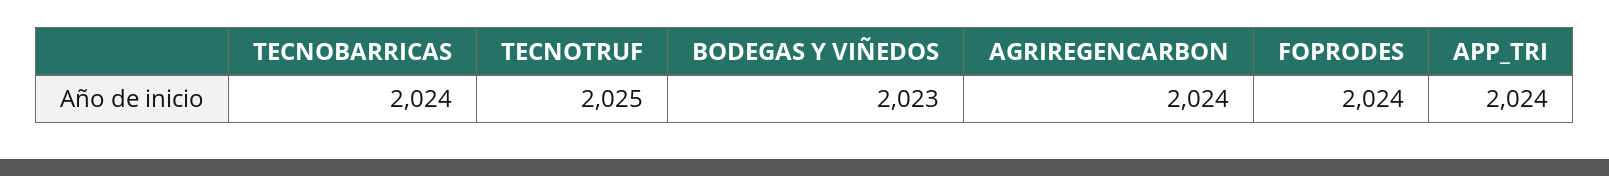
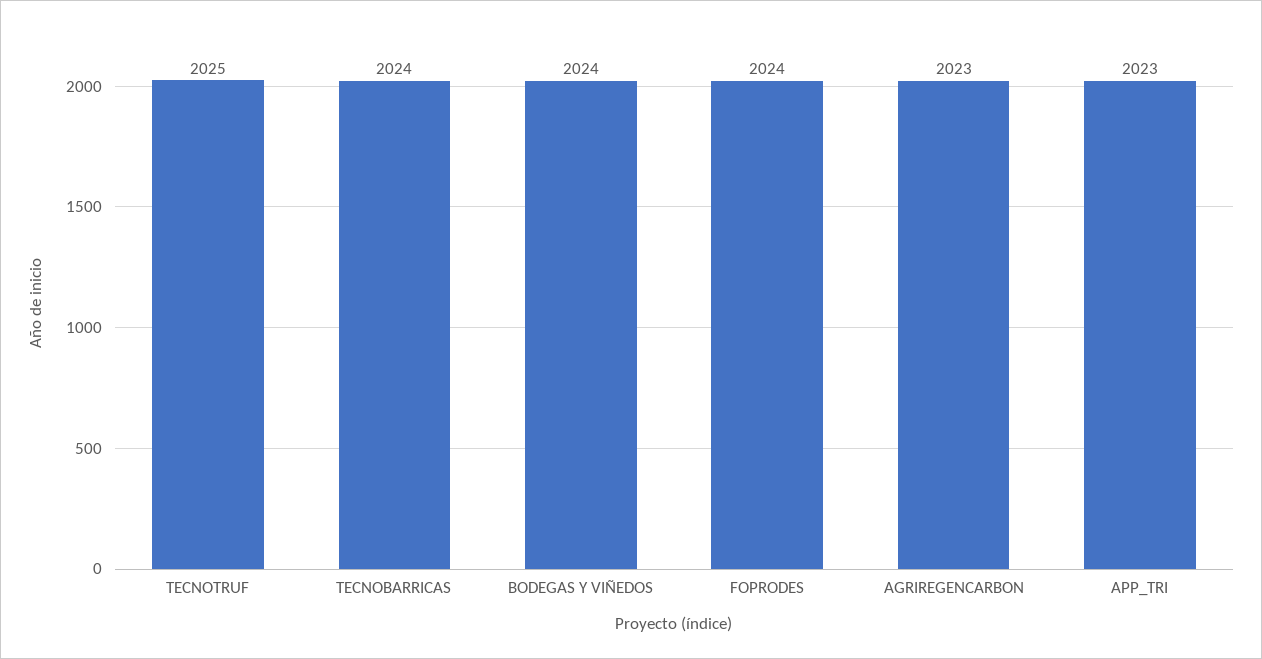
  {
    "TECNOBARRICAS": 2024,
    "TECNOTRUF": 2025,
-   "BODEGAS Y VIÑEDOS": 2023,
+   "BODEGAS Y VIÑEDOS": 2024,
-   "AGRIREGENCARBON": 2024,
+   "AGRIREGENCARBON": 2023,
    "FOPRODES": 2024,
-   "APP_TRI": 2024
+   "APP_TRI": 2023
  }

